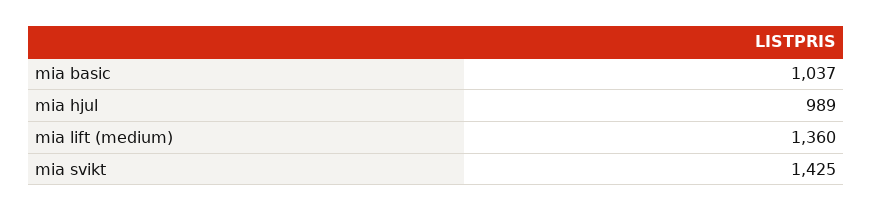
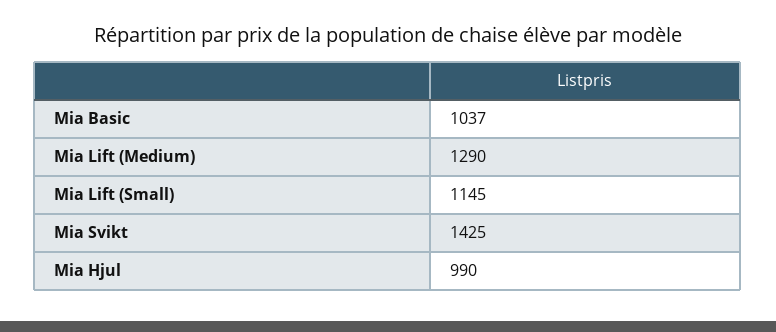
  {
    "mia basic": 1037,
-   "mia hjul": 989,
+   "mia hjul": 990,
-   "mia lift (medium)": 1360,
+   "mia lift (medium)": 1290,
-   "mia svikt": 1425
+   "mia svikt": 1425,
+   "Mia Lift (Small)": 1145
  }

